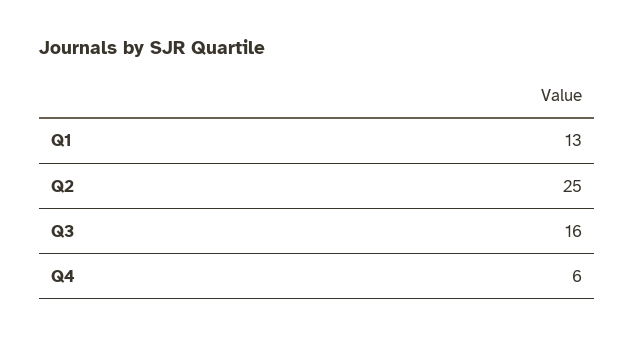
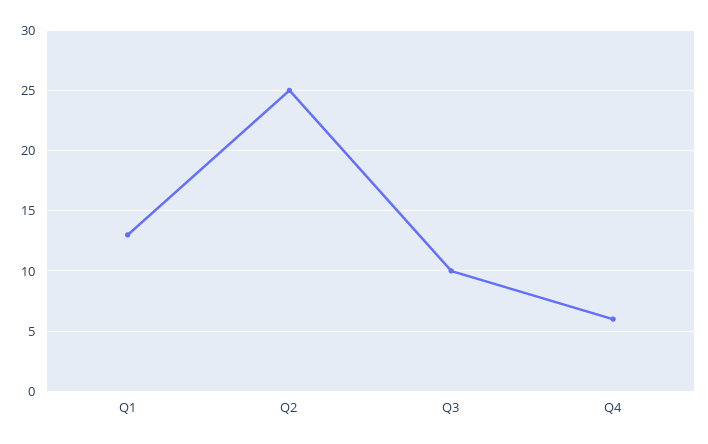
  {
    "Q1": 13,
    "Q2": 25,
-   "Q3": 16,
+   "Q3": 10,
    "Q4": 6
  }

